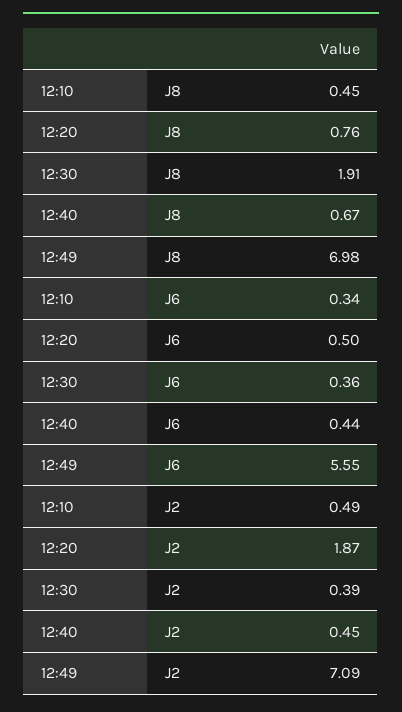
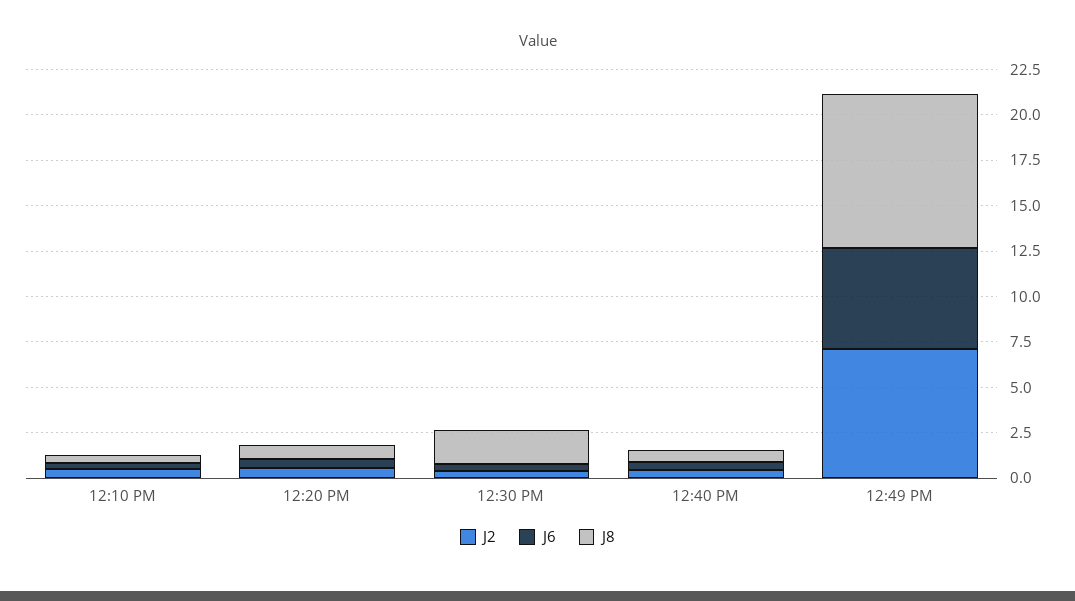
  {
    "J8": {
      "12:10": 0.45,
      "12:20": 0.76,
      "12:30": 1.91,
      "12:40": 0.67,
-     "12:49": 6.98
+     "12:49": 8.5
    },
    "J6": {
      "12:10": 0.34,
      "12:20": 0.5,
      "12:30": 0.36,
      "12:40": 0.44,
      "12:49": 5.55
    },
    "J2": {
      "12:10": 0.49,
-     "12:20": 1.87,
+     "12:20": 0.5,
      "12:30": 0.39,
      "12:40": 0.45,
      "12:49": 7.09
    }
  }

